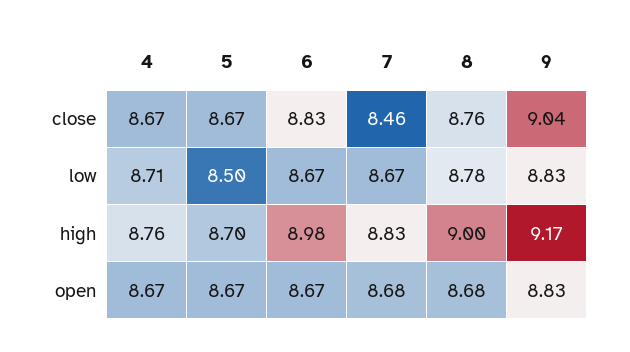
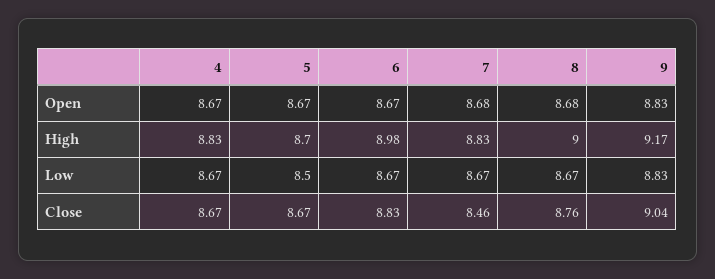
  {
    "4": {
      "close": 8.67,
-     "low": 8.71,
+     "low": 8.67,
-     "high": 8.76,
+     "high": 8.83,
      "open": 8.67
    },
    "5": {
      "close": 8.67,
      "low": 8.5,
      "high": 8.7,
      "open": 8.67
    },
    "6": {
      "close": 8.83,
      "low": 8.67,
      "high": 8.98,
      "open": 8.67
    },
    "7": {
      "close": 8.46,
      "low": 8.67,
      "high": 8.83,
      "open": 8.68
    },
    "8": {
      "close": 8.76,
-     "low": 8.78,
+     "low": 8.67,
      "high": 9,
      "open": 8.68
    },
    "9": {
      "close": 9.04,
      "low": 8.83,
      "high": 9.17,
      "open": 8.83
    }
  }

